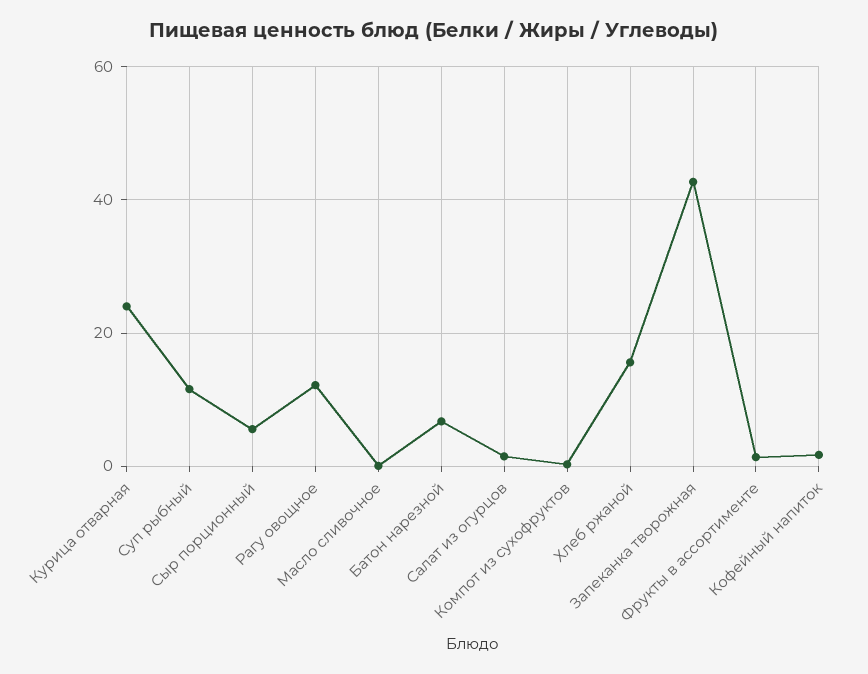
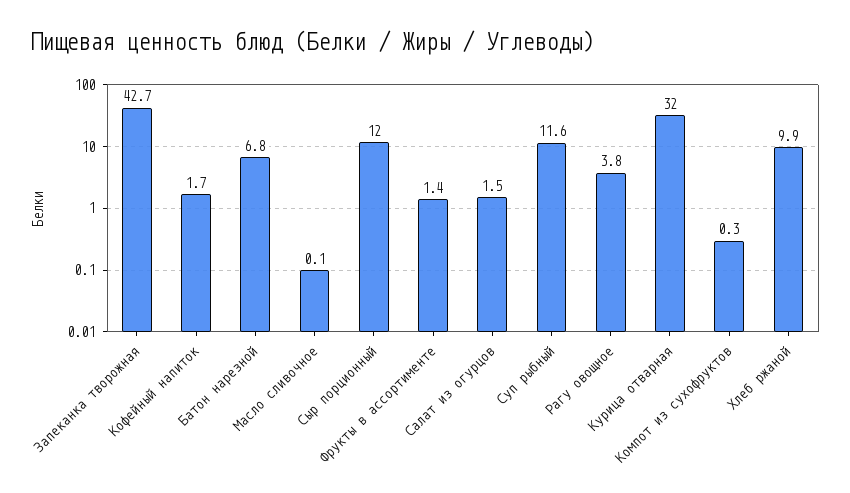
  {
-   "Курица отварная": 24,
+   "Курица отварная": 32,
    "Суп рыбный": 11.6,
-   "Сыр порционный": 6,
+   "Сыр порционный": 12,
-   "Рагу овощное": 12,
+   "Рагу овощное": 3.8,
    "Масло сливочное": 0.1,
    "Батон нарезной": 6.8,
    "Салат из огурцов": 1.5,
    "Компот из сухофруктов": 0.3,
-   "Хлеб ржаной": 16,
+   "Хлеб ржаной": 9.9,
    "Запеканка творожная": 42.7,
    "Фрукты в ассортименте": 1.4,
    "Кофейный напиток": 1.7
  }

